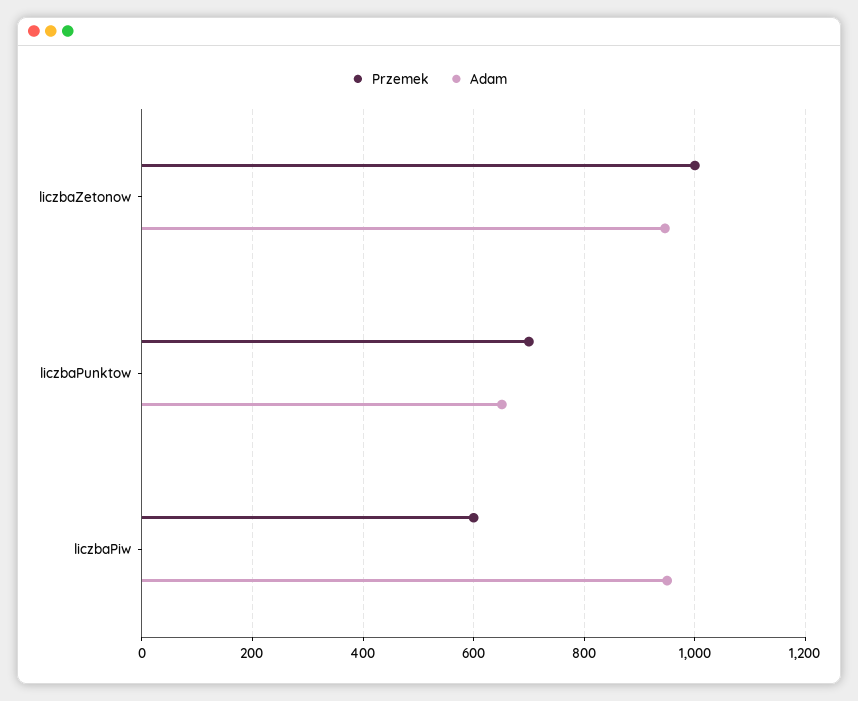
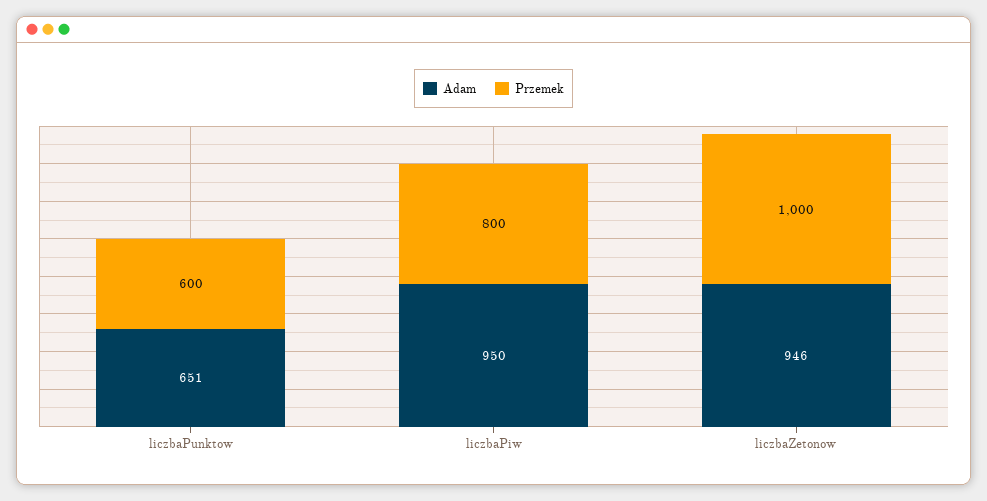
  {
    "Przemek": {
      "liczbaZetonow": 1000,
-     "liczbaPunktow": 700,
+     "liczbaPunktow": 600,
-     "liczbaPiw": 600
+     "liczbaPiw": 800
    },
    "Adam": {
      "liczbaZetonow": 946,
      "liczbaPunktow": 651,
      "liczbaPiw": 950
    }
  }

